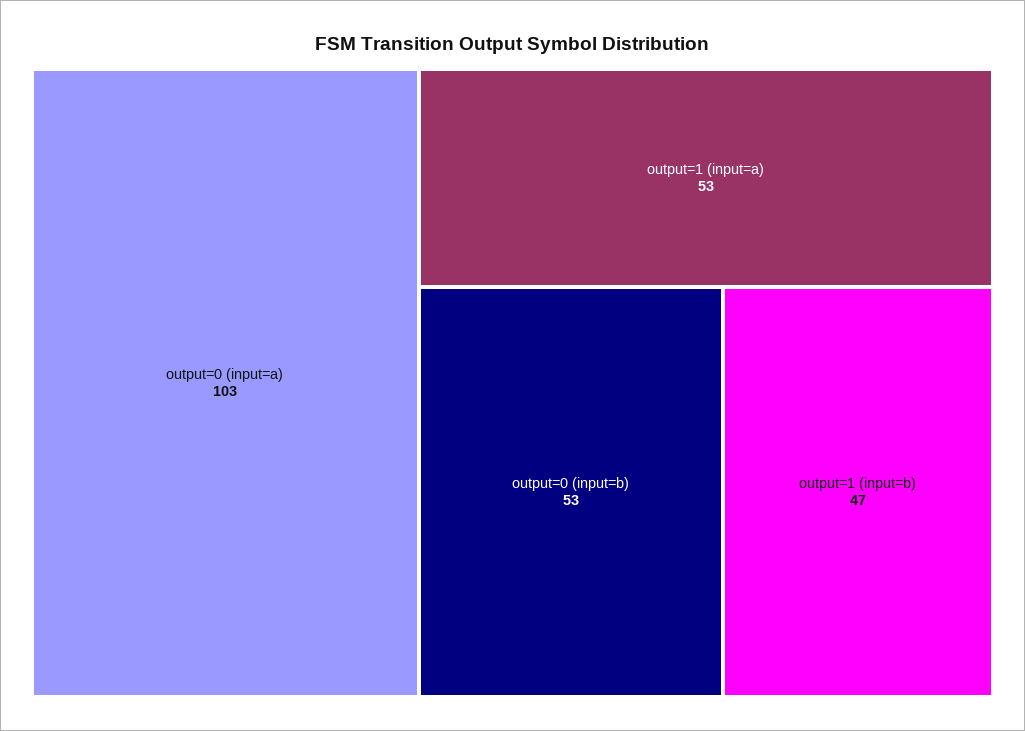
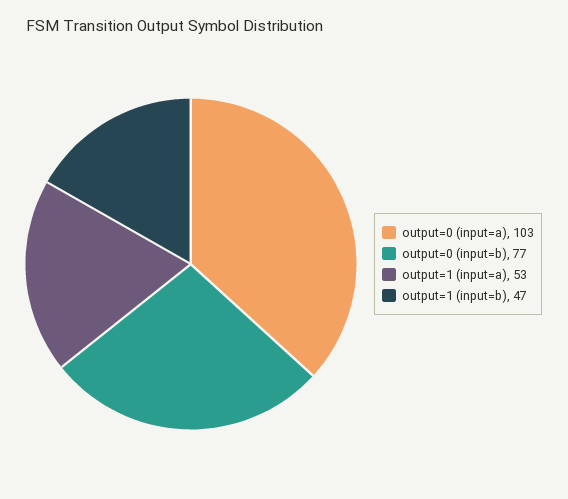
  {
    "output=0 (input=a)": 103,
    "output=1 (input=a)": 53,
-   "output=0 (input=b)": 53,
+   "output=0 (input=b)": 77,
    "output=1 (input=b)": 47
  }

